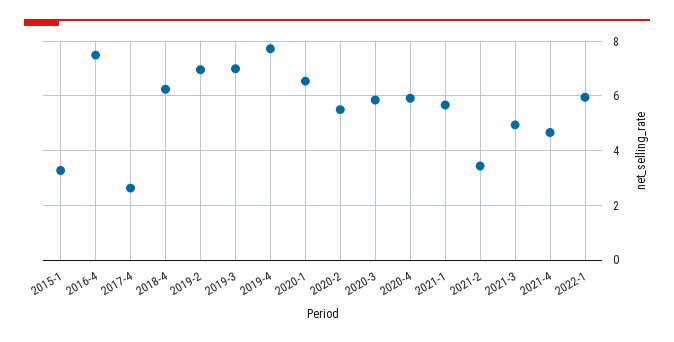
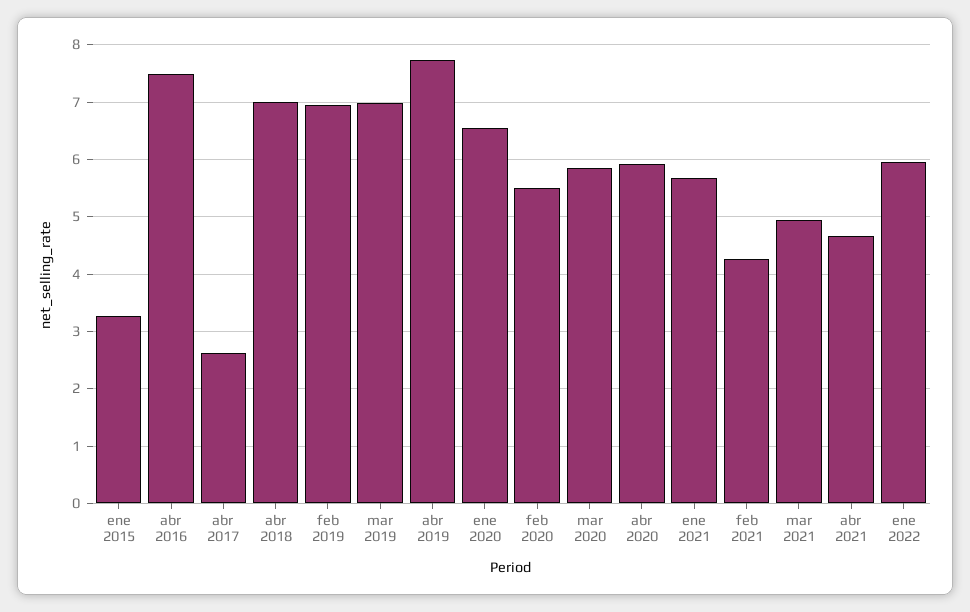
  {
    "2015-1": 3.2,
    "2016-4": 7.4,
    "2017-4": 2.6,
-   "2018-4": 6.25,
+   "2018-4": 7,
    "2019-2": 7,
    "2019-3": 7,
    "2019-4": 7.8,
    "2020-1": 6.6,
    "2020-2": 5.4,
    "2020-3": 5.8,
    "2020-4": 6,
    "2021-1": 5.6,
-   "2021-2": 3.5,
+   "2021-2": 4.2,
    "2021-3": 5,
    "2021-4": 4.6,
    "2022-1": 6
  }

